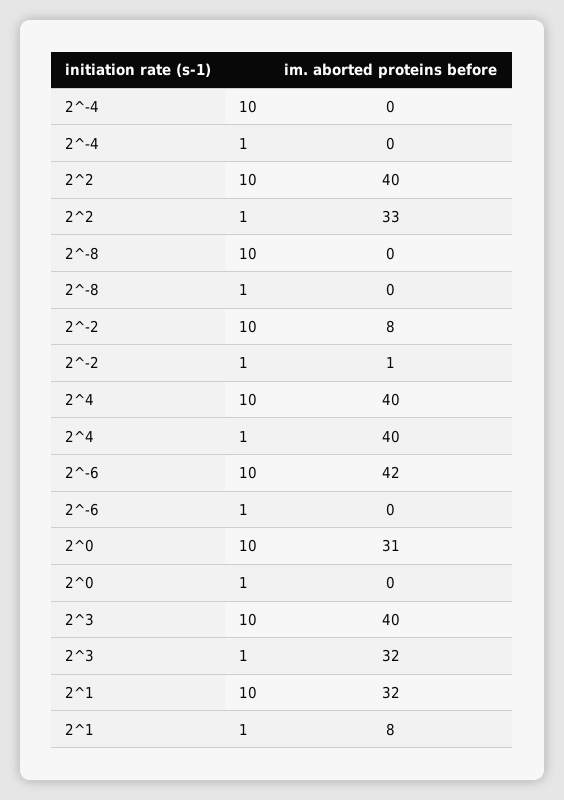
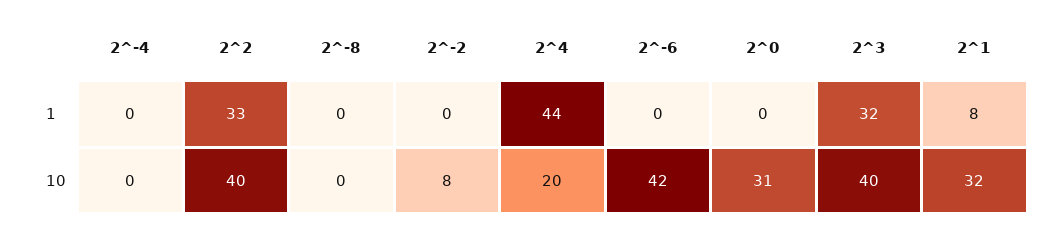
  {
    "2^-4": {
      "10": 0,
      "1": 0
    },
    "2^2": {
      "10": 40,
      "1": 33
    },
    "2^-8": {
      "10": 0,
      "1": 0
    },
    "2^-2": {
      "10": 8,
-     "1": 1
+     "1": 0
    },
    "2^4": {
-     "10": 40,
+     "10": 20,
-     "1": 40
+     "1": 44
    },
    "2^-6": {
      "10": 42,
      "1": 0
    },
    "2^0": {
      "10": 31,
      "1": 0
    },
    "2^3": {
      "10": 40,
      "1": 32
    },
    "2^1": {
      "10": 32,
      "1": 8
    }
  }

